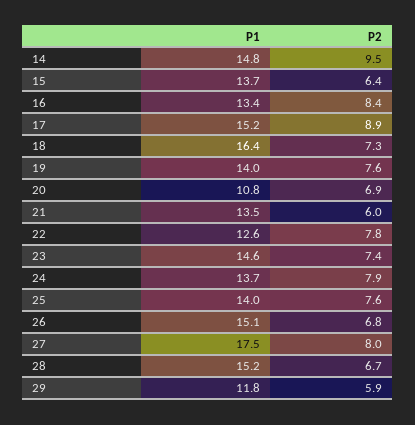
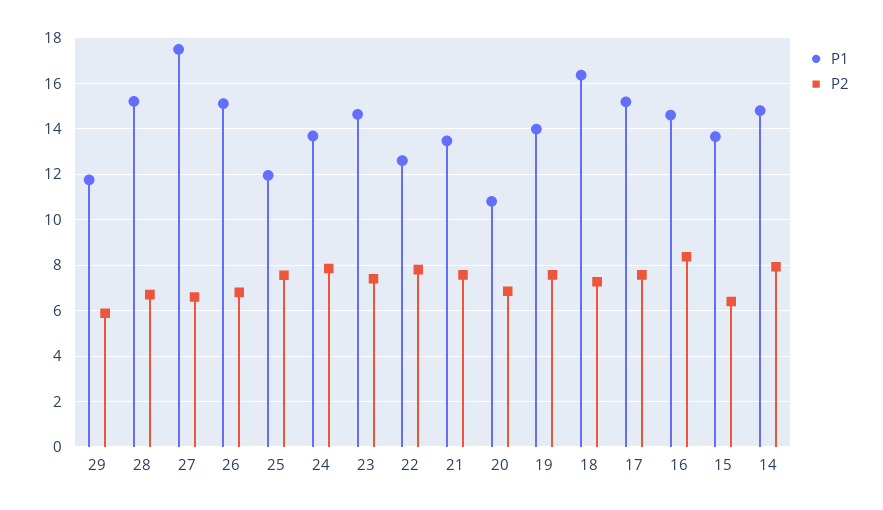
  {
    "P1": {
      "14": 14.8,
      "15": 13.7,
-     "16": 13.4,
+     "16": 14.5,
      "17": 15.2,
      "18": 16.4,
      "19": 14,
      "20": 10.8,
      "21": 13.5,
      "22": 12.6,
      "23": 14.6,
      "24": 13.7,
-     "25": 14,
+     "25": 12,
      "26": 15.1,
      "27": 17.5,
      "28": 15.2,
      "29": 11.8
    },
    "P2": {
-     "14": 9.5,
+     "14": 8,
      "15": 6.4,
      "16": 8.4,
-     "17": 8.9,
+     "17": 7.5,
      "18": 7.3,
      "19": 7.6,
      "20": 6.9,
-     "21": 6,
+     "21": 7.5,
      "22": 7.8,
      "23": 7.4,
      "24": 7.9,
      "25": 7.6,
      "26": 6.8,
-     "27": 8,
+     "27": 6.5,
      "28": 6.7,
      "29": 5.9
    }
  }

